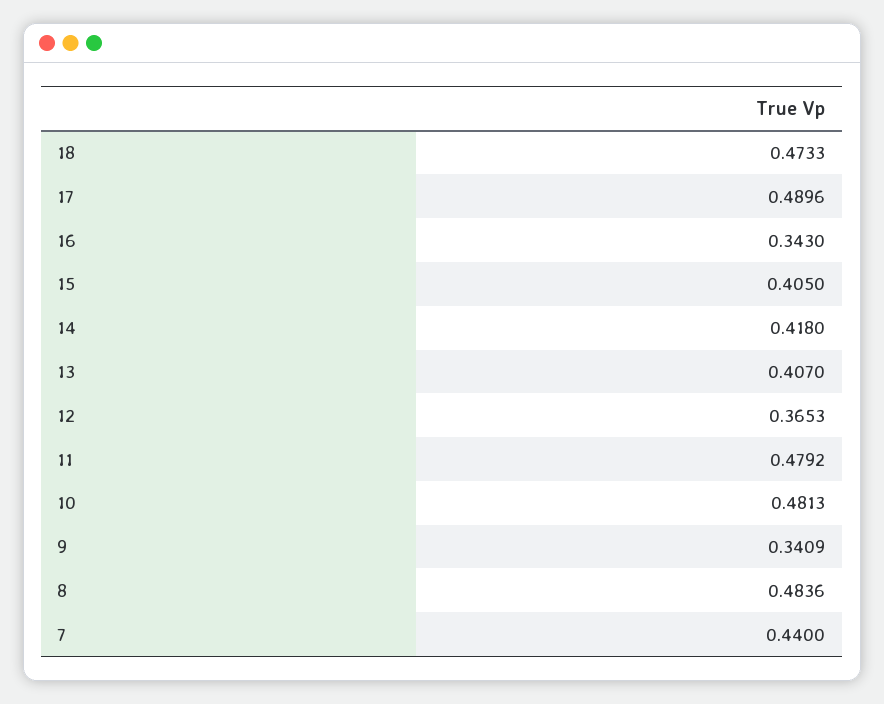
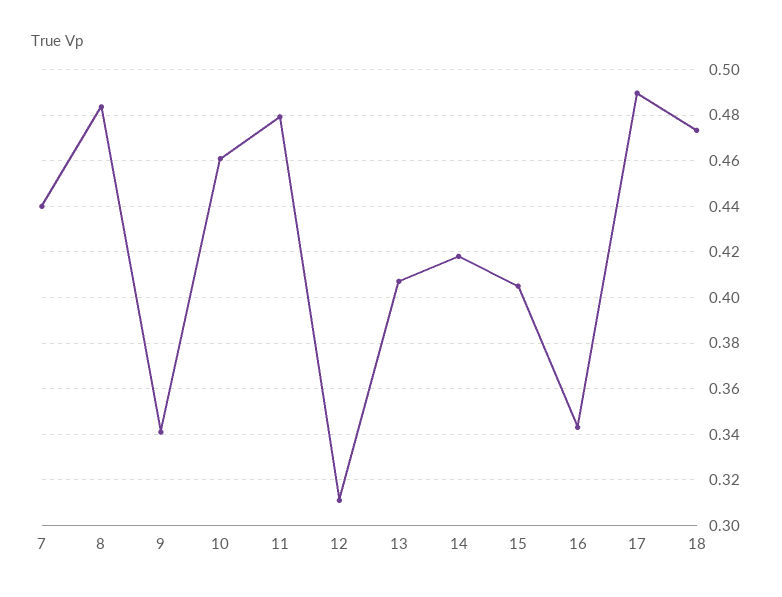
  {
    "18": 0.4733,
    "17": 0.4896,
    "16": 0.343,
    "15": 0.405,
    "14": 0.418,
    "13": 0.407,
-   "12": 0.3653,
+   "12": 0.31,
    "11": 0.4792,
-   "10": 0.4813,
+   "10": 0.46,
    "9": 0.3409,
    "8": 0.4836,
    "7": 0.44
  }

